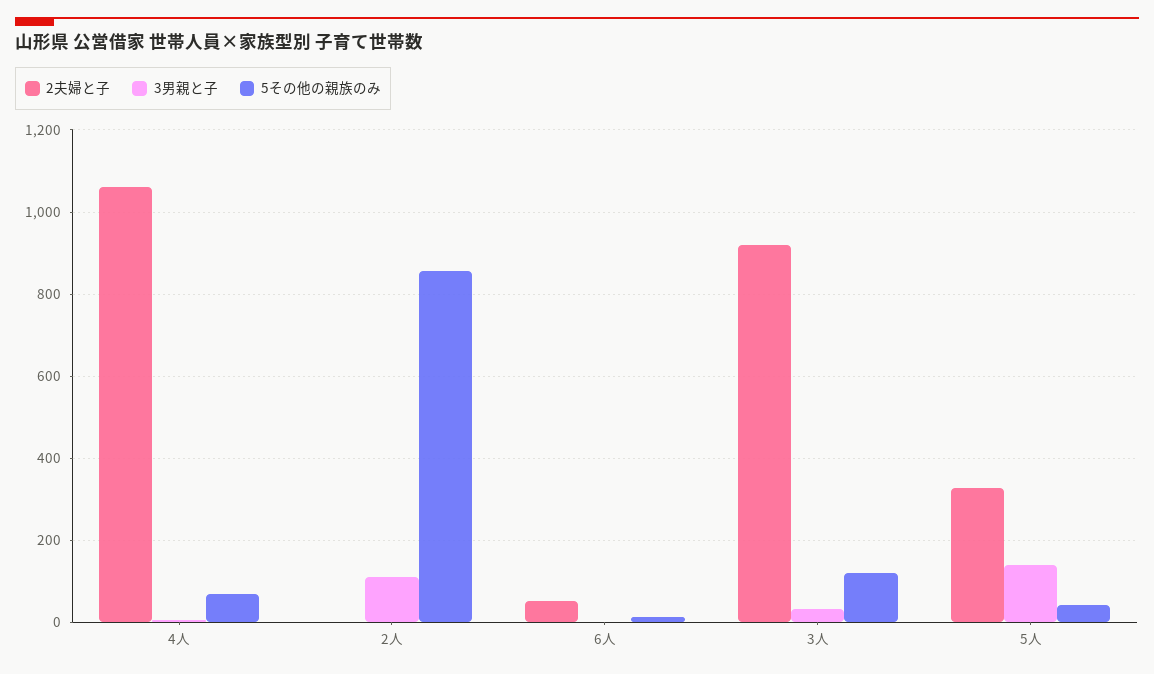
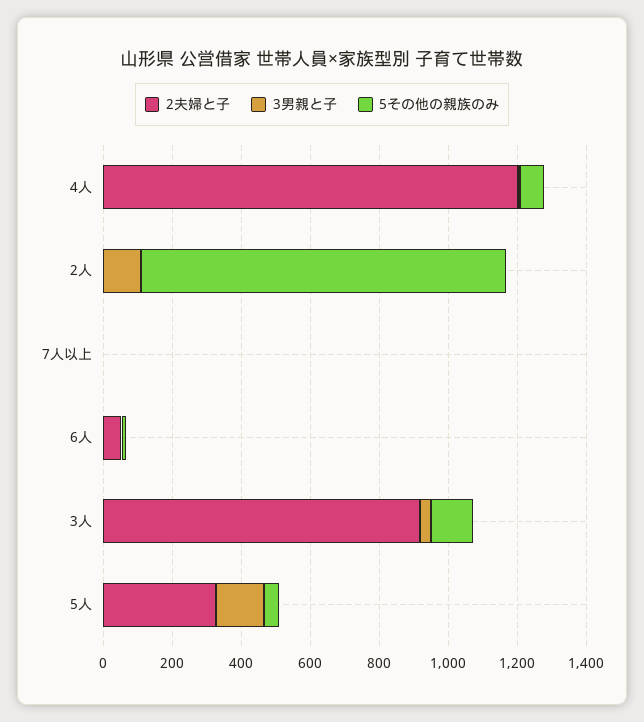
  {
    "2夫婦と子": {
-     "4人": 1060,
+     "4人": 1200,
      "2人": 0,
      "6人": 60,
      "3人": 920,
-     "5人": 320
+     "5人": 320,
+     "7人以上": 0
    },
    "3男親と子": {
      "4人": 0,
      "2人": 120,
      "6人": 0,
      "3人": 40,
-     "5人": 140
+     "5人": 140,
+     "7人以上": 0
    },
    "5その他の親族のみ": {
      "4人": 60,
-     "2人": 860,
+     "2人": 1050,
      "6人": 20,
      "3人": 120,
-     "5人": 40
+     "5人": 40,
+     "7人以上": 0
    }
  }

